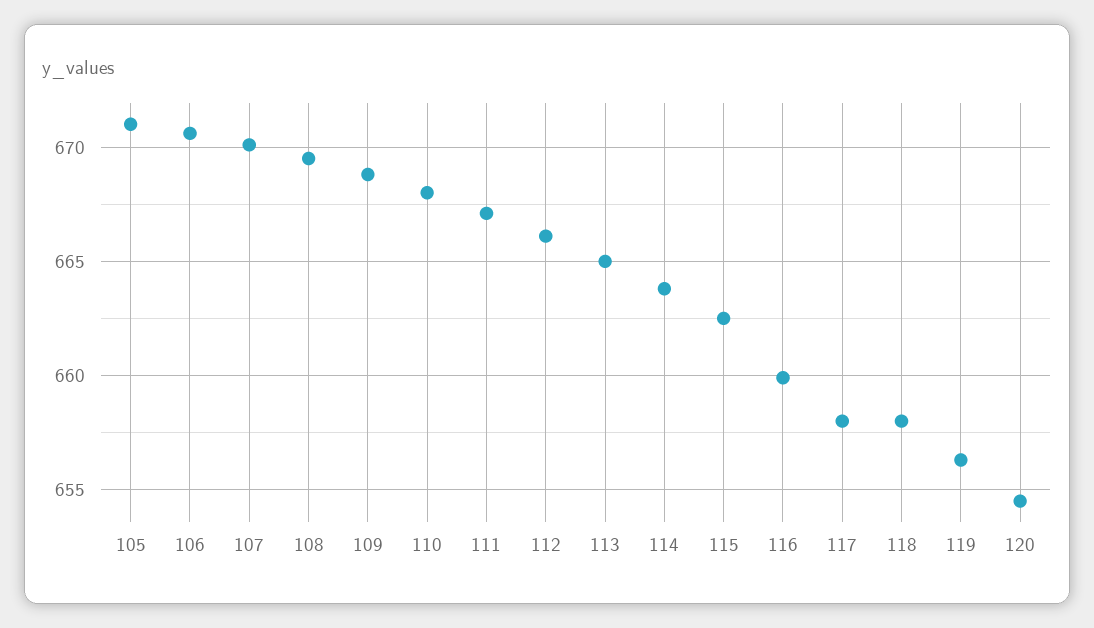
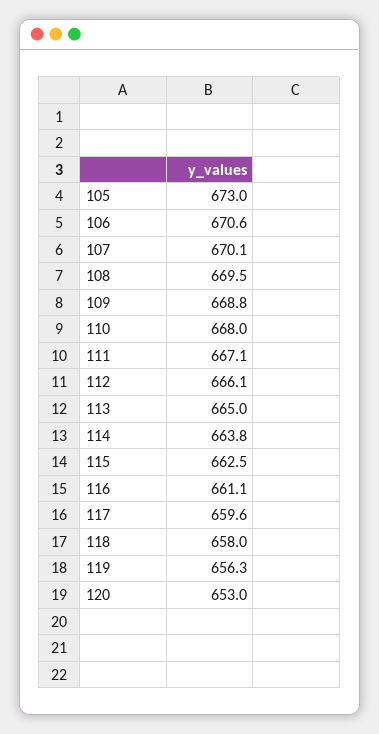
  {
-   "105": 671,
+   "105": 673,
    "106": 670.6,
    "107": 670.1,
    "108": 669.5,
    "109": 668.8,
    "110": 668,
    "111": 667.1,
    "112": 666.1,
    "113": 665,
    "114": 663.8,
    "115": 662.5,
-   "116": 660,
+   "116": 661.1,
-   "117": 658,
+   "117": 659.6,
    "118": 658,
    "119": 656.3,
-   "120": 654.5
+   "120": 653
  }

